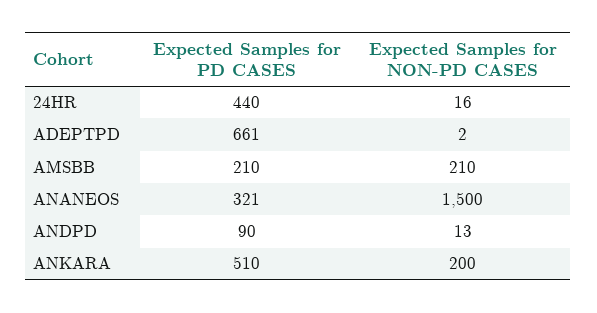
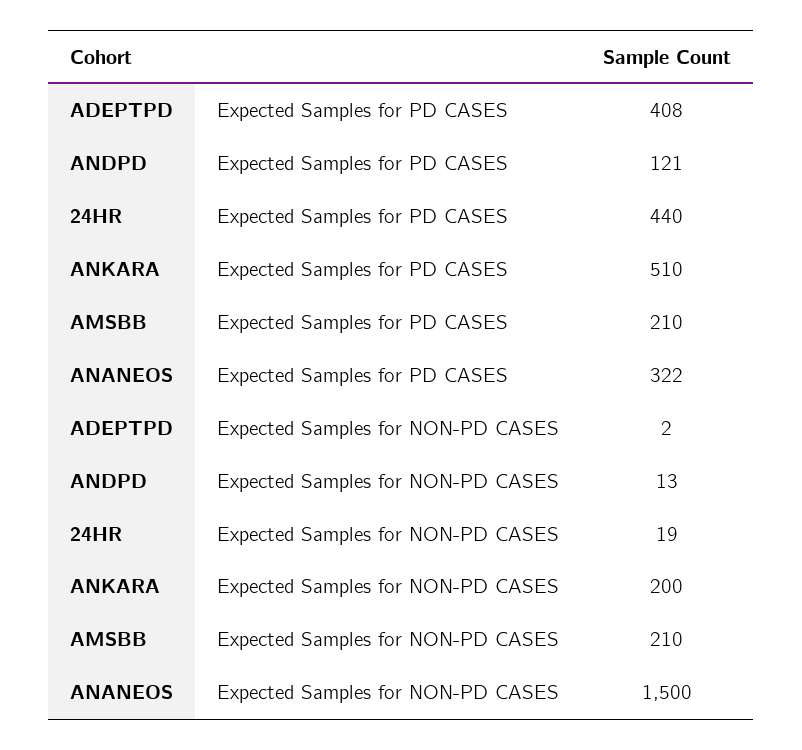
  {
    "Expected Samples for PD CASES": {
      "24HR": 440,
-     "ADEPTPD": 661,
+     "ADEPTPD": 408,
      "AMSBB": 210,
-     "ANANEOS": 321,
+     "ANANEOS": 322,
-     "ANDPD": 90,
+     "ANDPD": 121,
      "ANKARA": 510
    },
    "Expected Samples for NON-PD CASES": {
-     "24HR": 16,
+     "24HR": 19,
      "ADEPTPD": 2,
      "AMSBB": 210,
      "ANANEOS": 1500,
      "ANDPD": 13,
      "ANKARA": 200
    }
  }

